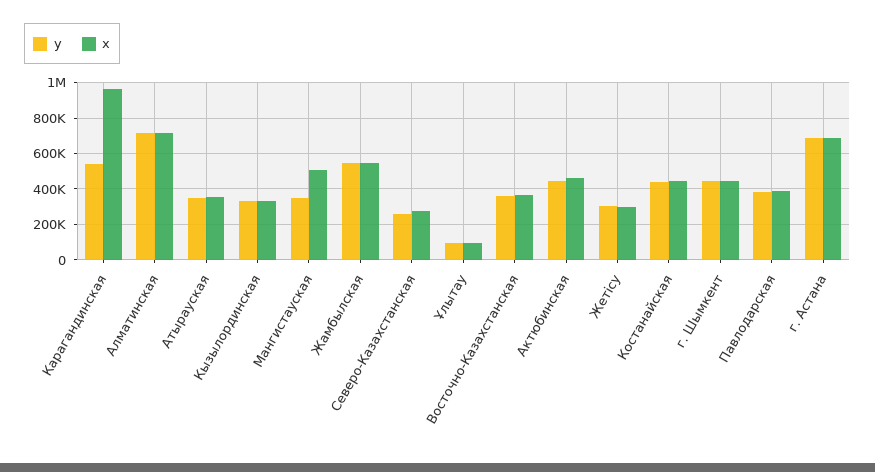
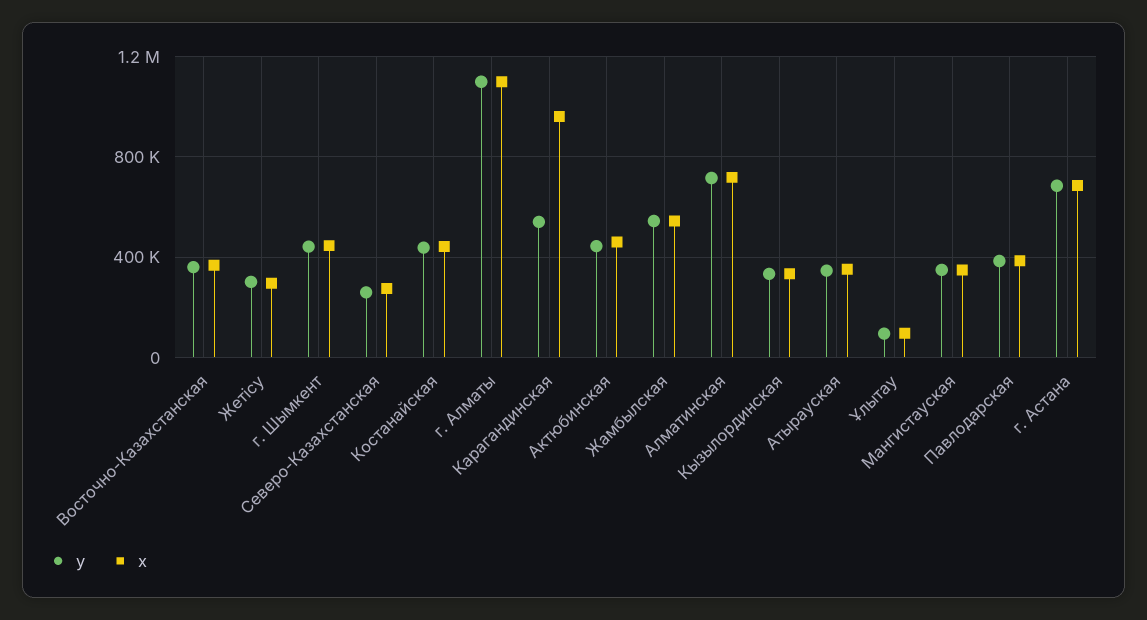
  {
    "y": {
      "Карагандинская": 550000,
      "Алматинская": 700000,
      "Атырауская": 350000,
      "Кызылординская": 350000,
      "Мангистауская": 350000,
      "Жамбылская": 550000,
      "Северо-Казахстанская": 250000,
      "Ұлытау": 100000,
      "Восточно-Казахстанская": 350000,
      "Актюбинская": 450000,
      "Жетісу": 300000,
      "Костанайская": 450000,
      "г. Шымкент": 450000,
      "Павлодарская": 400000,
-     "г. Астана": 700000
+     "г. Астана": 700000,
+     "г. Алматы": 1100000
    },
    "x": {
      "Карагандинская": 950000,
      "Алматинская": 700000,
      "Атырауская": 350000,
      "Кызылординская": 350000,
-     "Мангистауская": 500000,
+     "Мангистауская": 350000,
      "Жамбылская": 550000,
      "Северо-Казахстанская": 300000,
      "Ұлытау": 100000,
      "Восточно-Казахстанская": 350000,
      "Актюбинская": 450000,
      "Жетісу": 300000,
      "Костанайская": 450000,
      "г. Шымкент": 450000,
      "Павлодарская": 400000,
-     "г. Астана": 700000
+     "г. Астана": 700000,
+     "г. Алматы": 1100000
    }
  }

